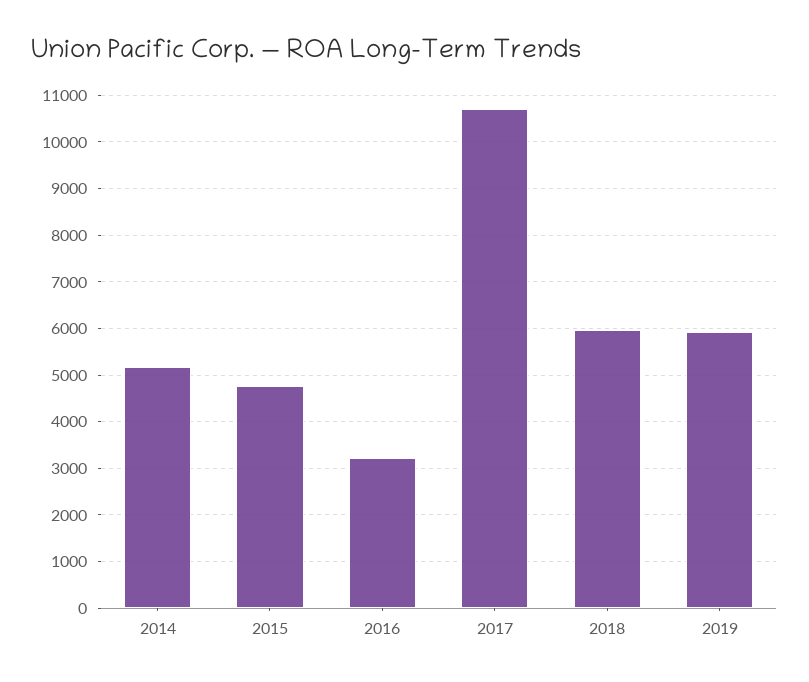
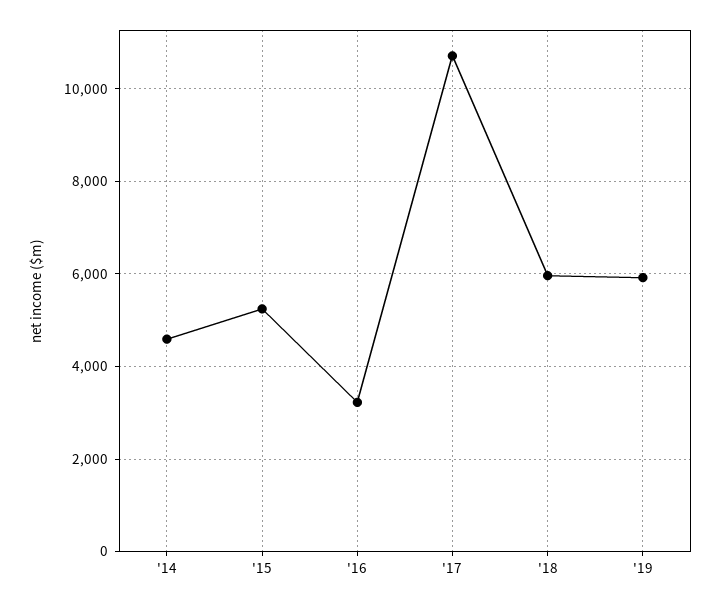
  {
-   "2014": 5200,
+   "2014": 4600,
-   "2015": 4800,
+   "2015": 5200,
    "2016": 3200,
    "2017": 10800,
    "2018": 6000,
    "2019": 6000
  }

